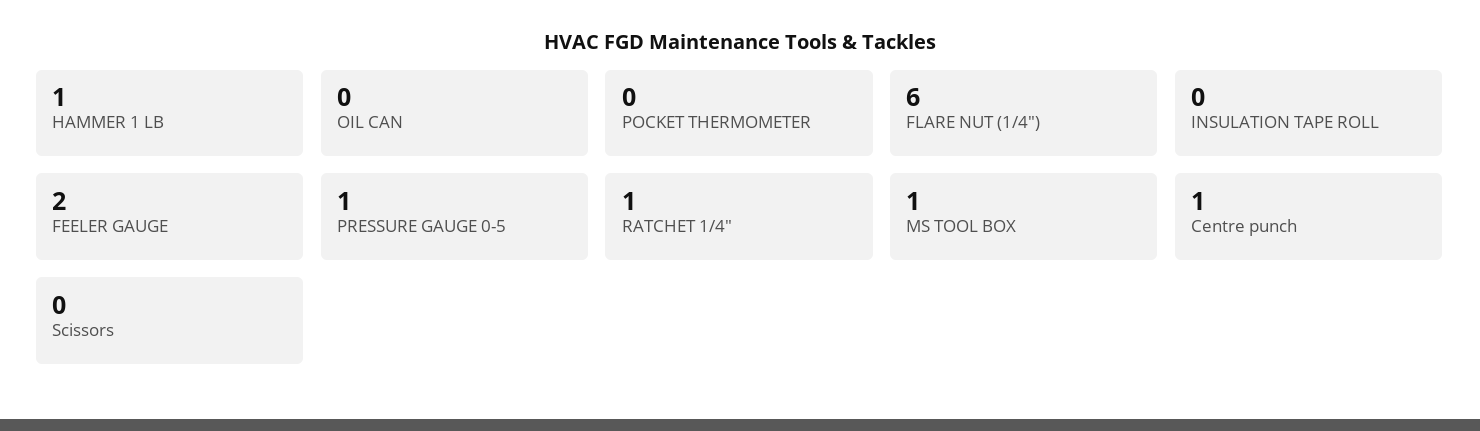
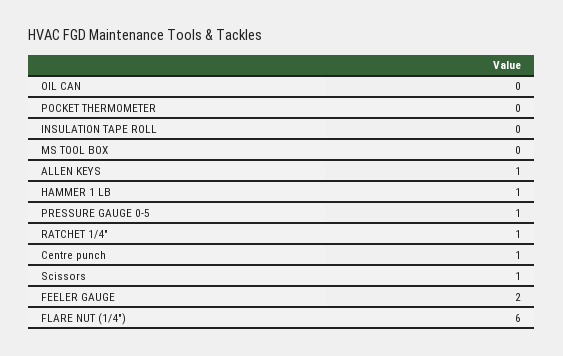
  {
    "HAMMER 1 LB": 1,
    "OIL CAN": 0,
    "POCKET THERMOMETER": 0,
    "FLARE NUT (1/4\")": 6,
    "INSULATION TAPE ROLL": 0,
    "FEELER GAUGE": 2,
    "PRESSURE GAUGE 0-5": 1,
    "RATCHET 1/4\"": 1,
-   "MS TOOL BOX": 1,
+   "MS TOOL BOX": 0,
    "Centre punch": 1,
-   "Scissors": 0
+   "Scissors": 1,
+   "ALLEN KEYS": 1
  }

